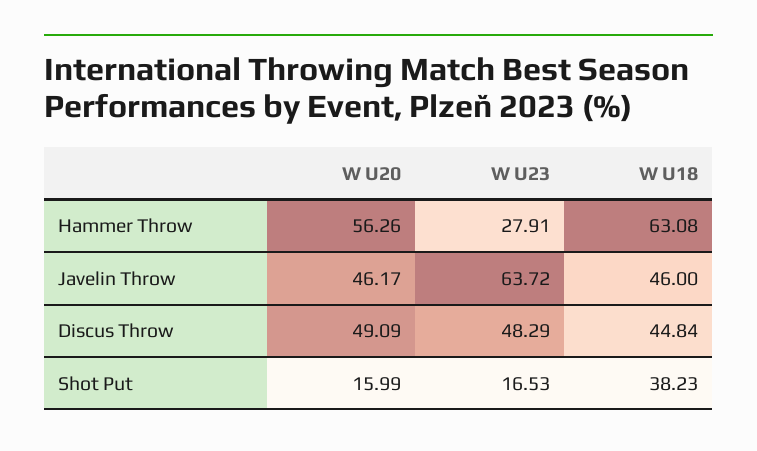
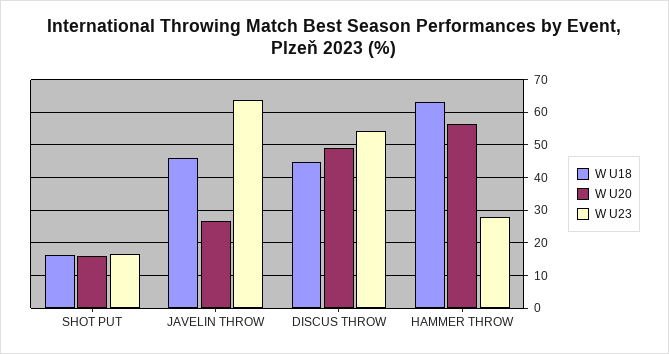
  {
    "W U20": {
      "Hammer Throw": 56.26,
-     "Javelin Throw": 46.17,
+     "Javelin Throw": 26,
      "Discus Throw": 49.09,
      "Shot Put": 15.99
    },
    "W U23": {
      "Hammer Throw": 27.91,
      "Javelin Throw": 63.72,
-     "Discus Throw": 48.29,
+     "Discus Throw": 54,
      "Shot Put": 16.53
    },
    "W U18": {
      "Hammer Throw": 63.08,
      "Javelin Throw": 46,
      "Discus Throw": 44.84,
-     "Shot Put": 38.23
+     "Shot Put": 16
    }
  }

